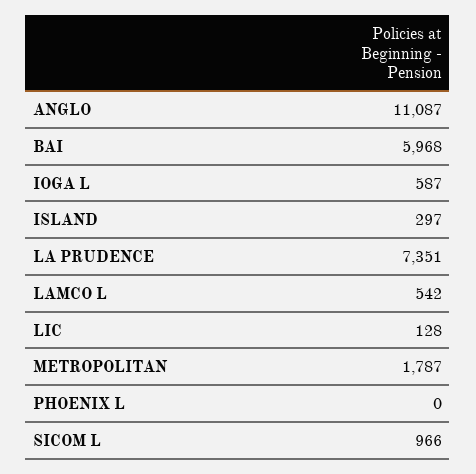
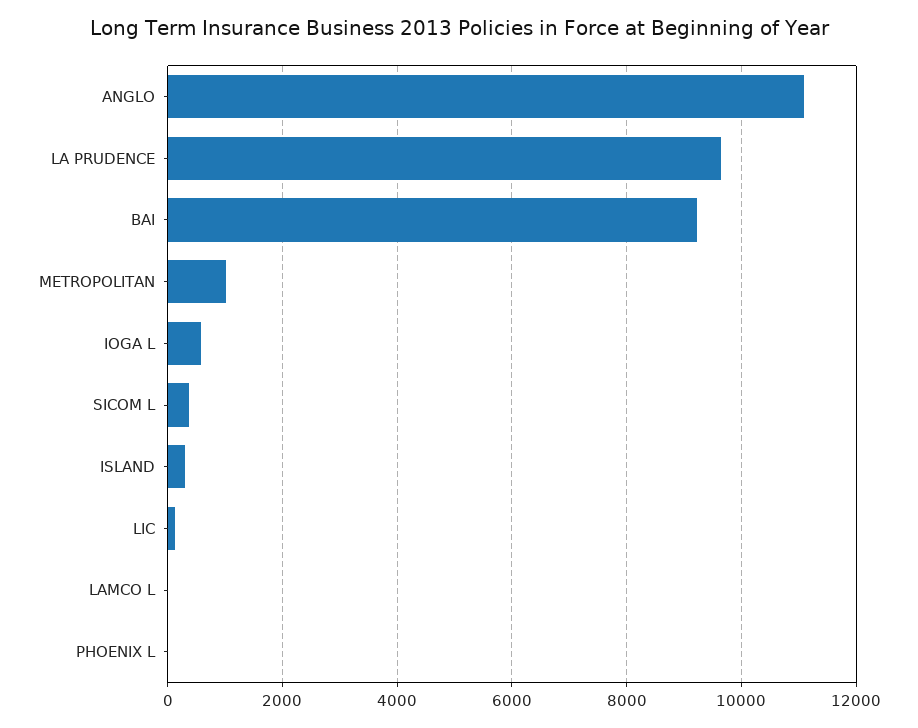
  {
    "ANGLO": 11087,
-   "BAI": 5968,
+   "BAI": 9200,
    "IOGA L": 587,
    "ISLAND": 297,
-   "LA PRUDENCE": 7351,
+   "LA PRUDENCE": 9600,
-   "LAMCO L": 542,
+   "LAMCO L": 0,
    "LIC": 128,
-   "METROPOLITAN": 1787,
+   "METROPOLITAN": 1000,
    "PHOENIX L": 0,
-   "SICOM L": 966
+   "SICOM L": 400
  }

